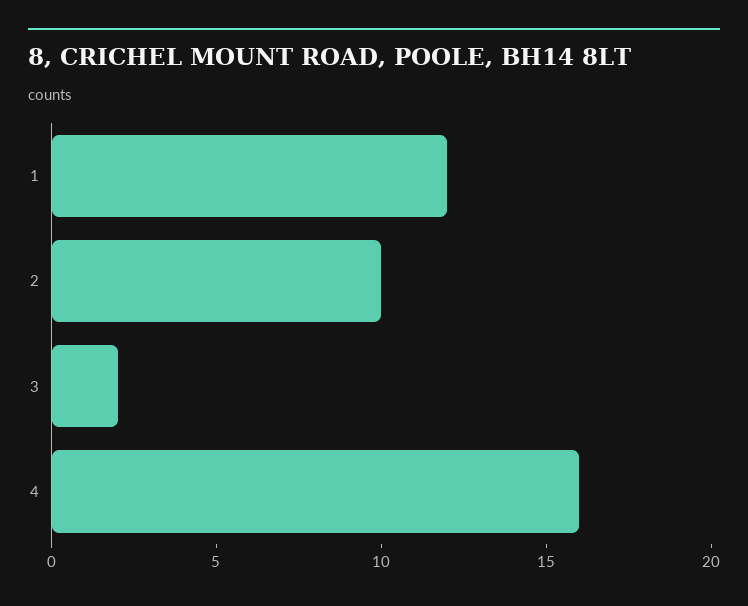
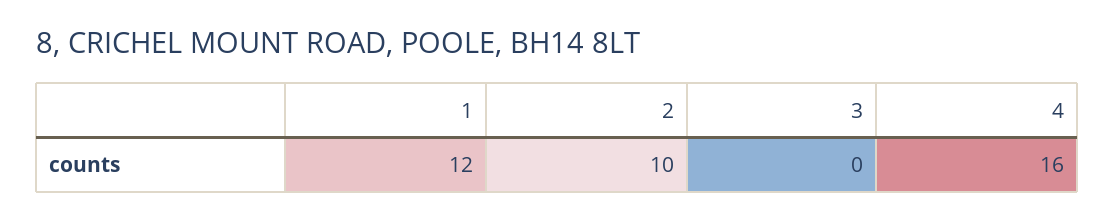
  {
    "1": 12,
    "2": 10,
-   "3": 2,
+   "3": 0,
    "4": 16
  }

